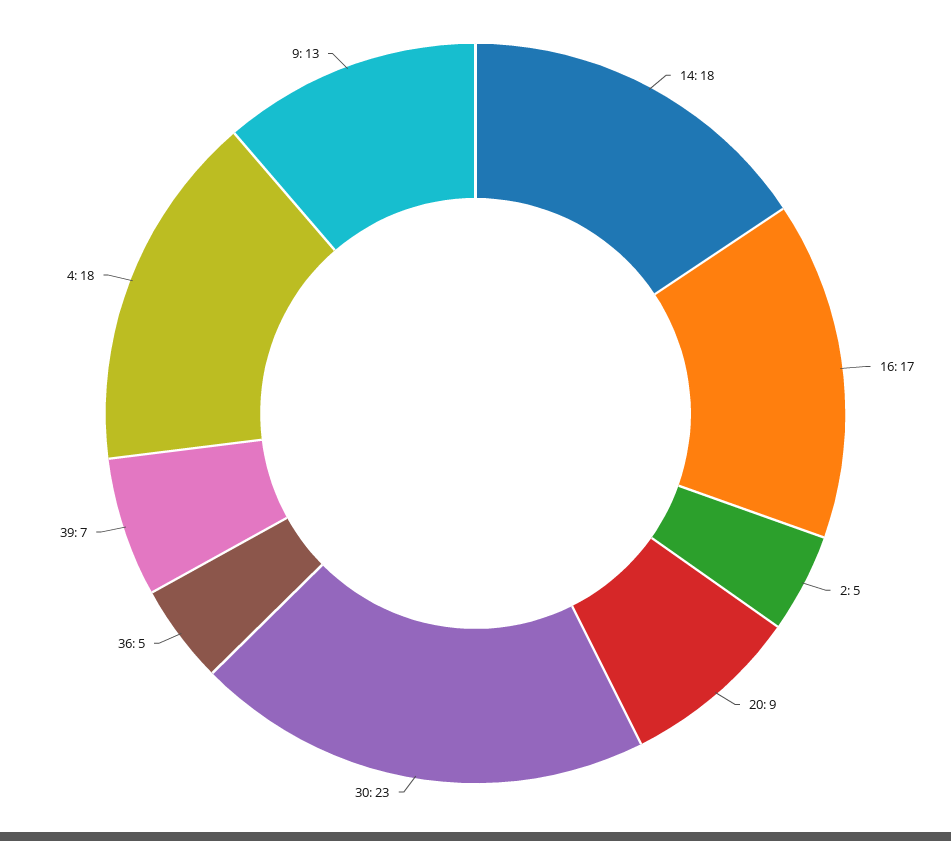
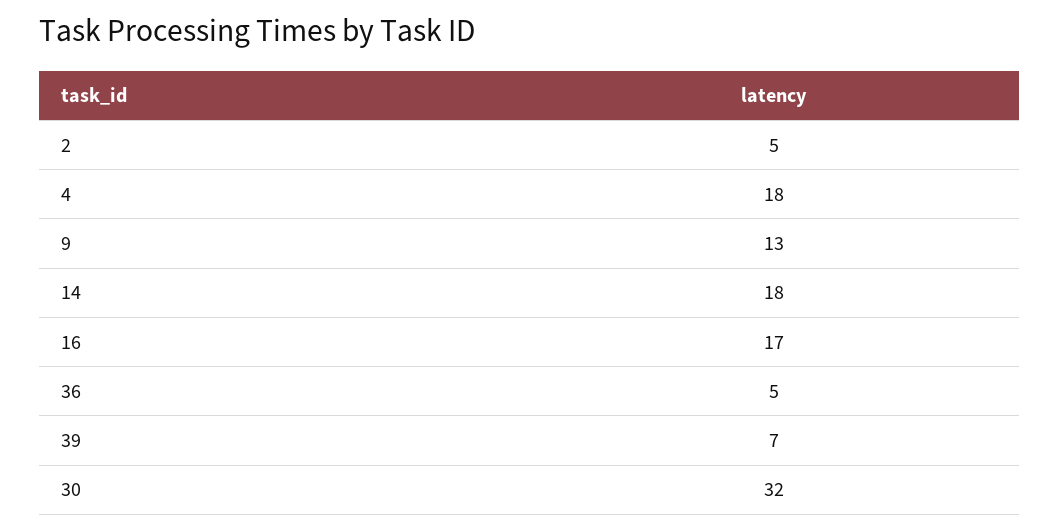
  {
    "14": 18,
    "16": 17,
    "2": 5,
-   "20": 9,
-   "30": 23,
+   "30": 32,
    "36": 5,
    "39": 7,
    "4": 18,
    "9": 13
  }

